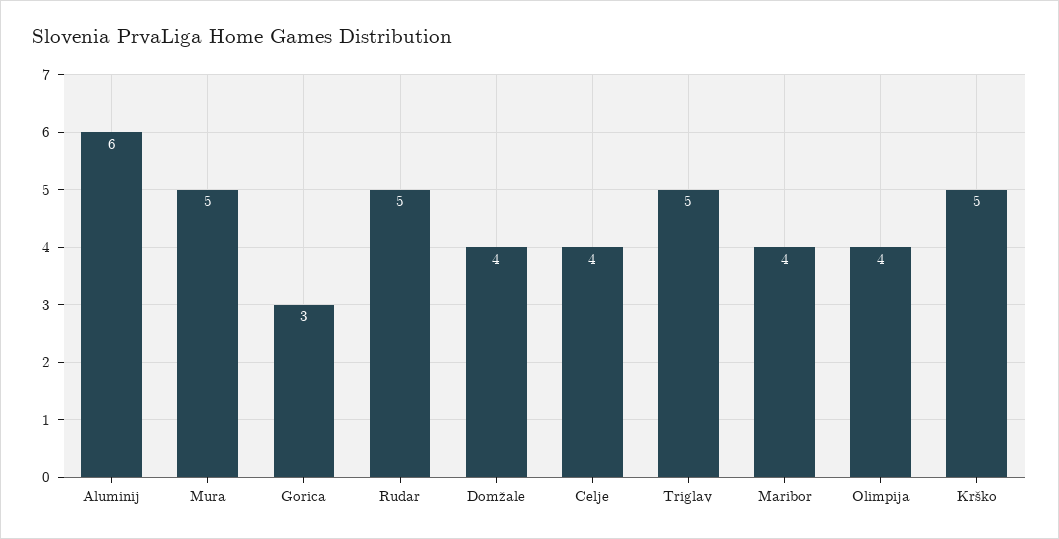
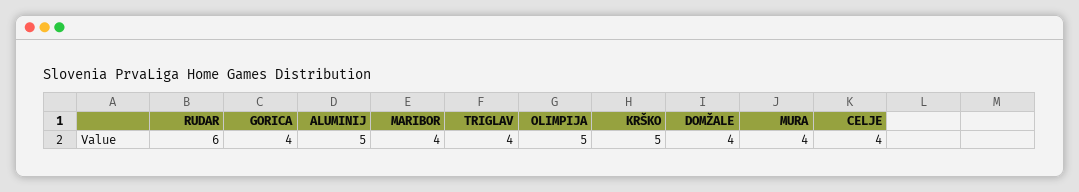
  {
-   "Aluminij": 6,
+   "Aluminij": 5,
-   "Mura": 5,
+   "Mura": 4,
-   "Gorica": 3,
+   "Gorica": 4,
-   "Rudar": 5,
+   "Rudar": 6,
    "Domžale": 4,
    "Celje": 4,
-   "Triglav": 5,
+   "Triglav": 4,
    "Maribor": 4,
-   "Olimpija": 4,
+   "Olimpija": 5,
    "Krško": 5
  }

